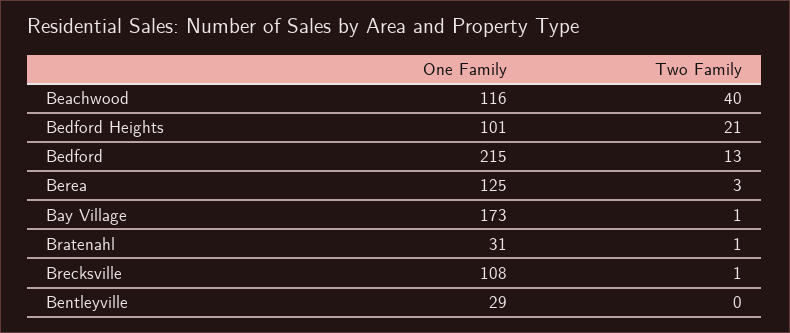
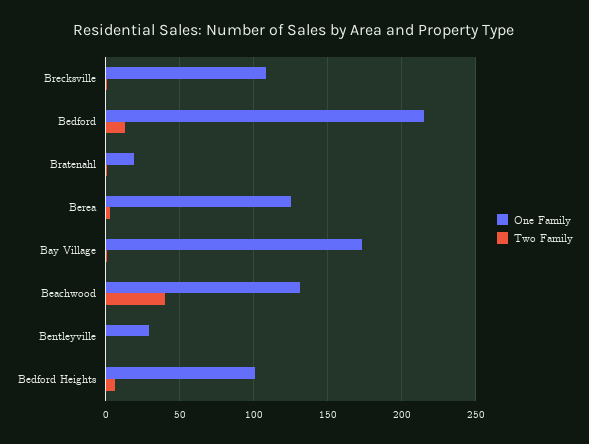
  {
    "One Family": {
-     "Beachwood": 116,
+     "Beachwood": 130,
      "Bedford Heights": 101,
      "Bedford": 215,
      "Berea": 125,
      "Bay Village": 173,
-     "Bratenahl": 31,
+     "Bratenahl": 20,
      "Brecksville": 108,
      "Bentleyville": 29
    },
    "Two Family": {
      "Beachwood": 40,
-     "Bedford Heights": 21,
+     "Bedford Heights": 5,
      "Bedford": 13,
      "Berea": 3,
      "Bay Village": 1,
      "Bratenahl": 1,
      "Brecksville": 1,
      "Bentleyville": 0
    }
  }

